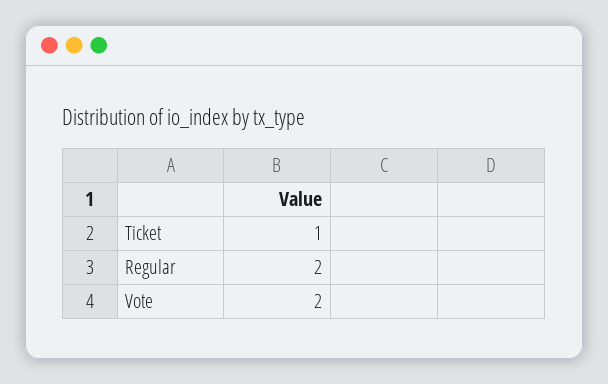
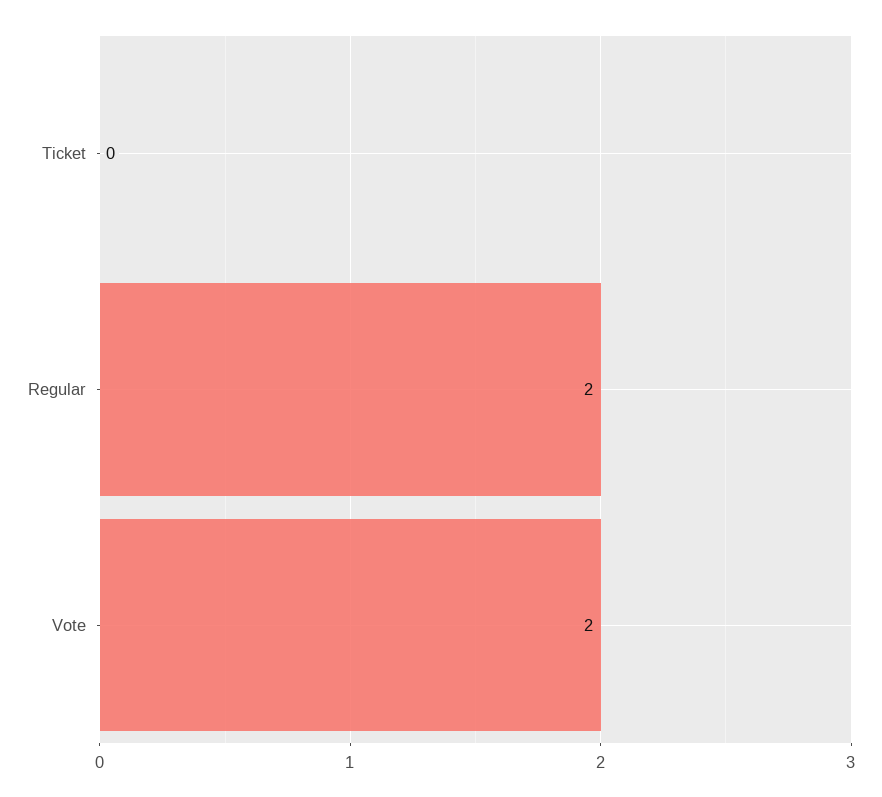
  {
-   "Ticket": 1,
+   "Ticket": 0,
    "Regular": 2,
    "Vote": 2
  }

